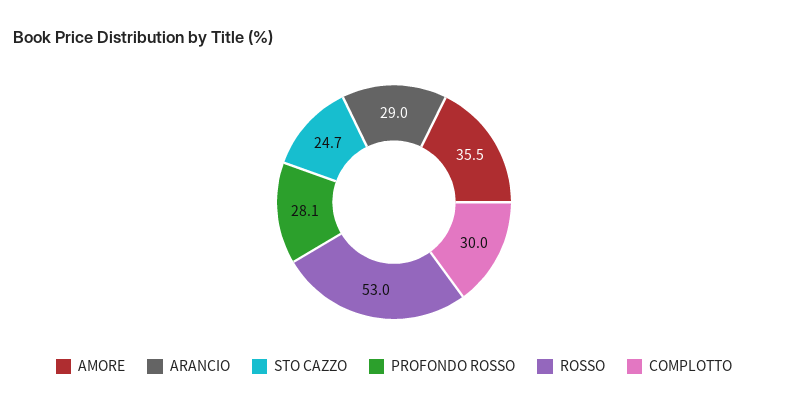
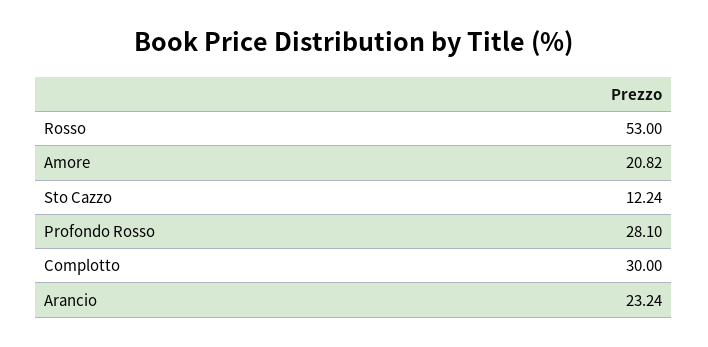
  {
-   "AMORE": 35.5,
+   "AMORE": 20.82,
-   "ARANCIO": 29,
+   "ARANCIO": 23.24,
-   "STO CAZZO": 24.7,
+   "STO CAZZO": 12.24,
    "PROFONDO ROSSO": 28.1,
    "ROSSO": 53,
    "COMPLOTTO": 30
  }

